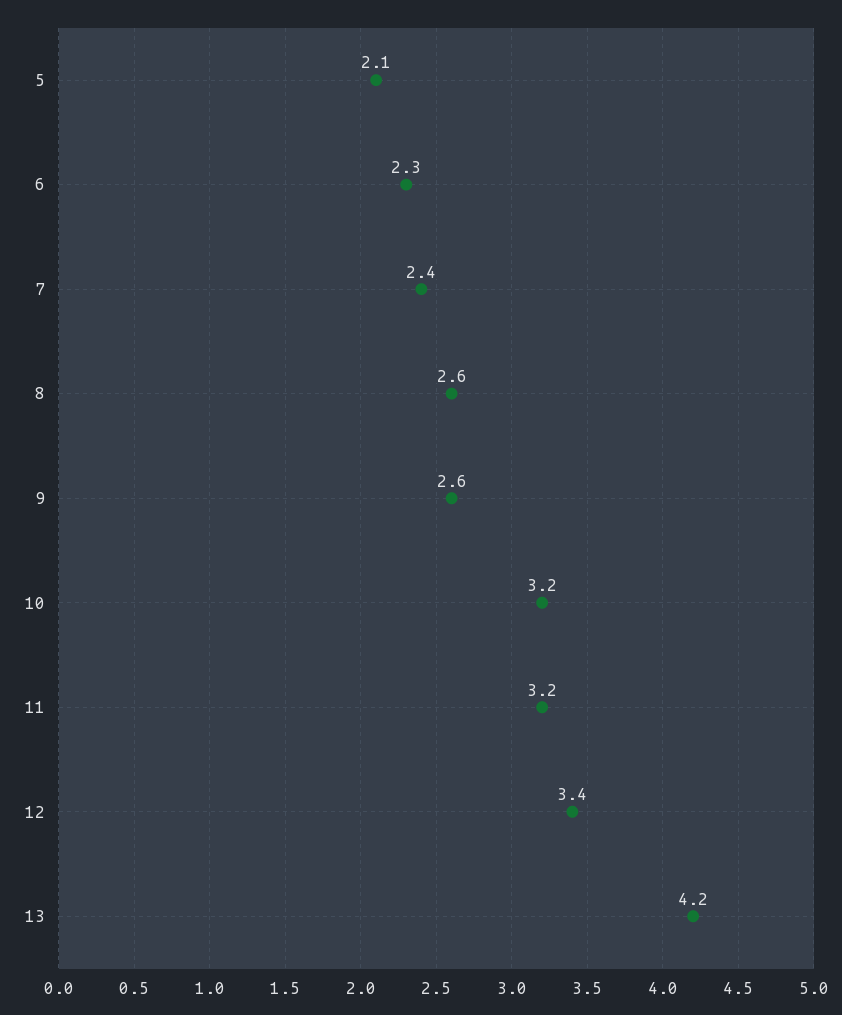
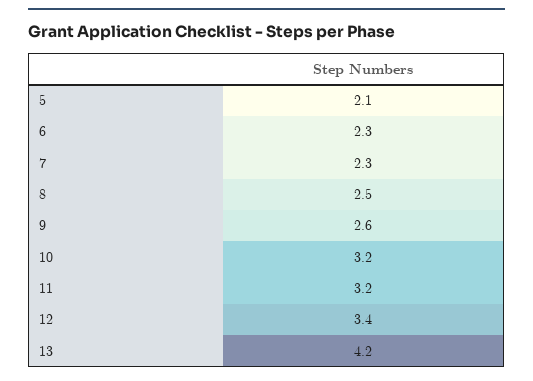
  {
    "5": 2.1,
    "6": 2.3,
-   "7": 2.4,
+   "7": 2.3,
-   "8": 2.6,
+   "8": 2.5,
    "9": 2.6,
    "10": 3.2,
    "11": 3.2,
    "12": 3.4,
    "13": 4.2
  }

